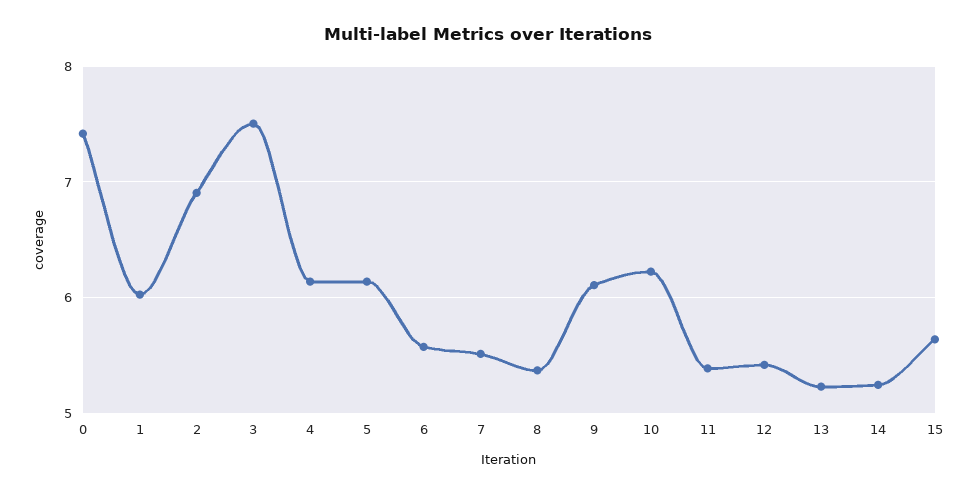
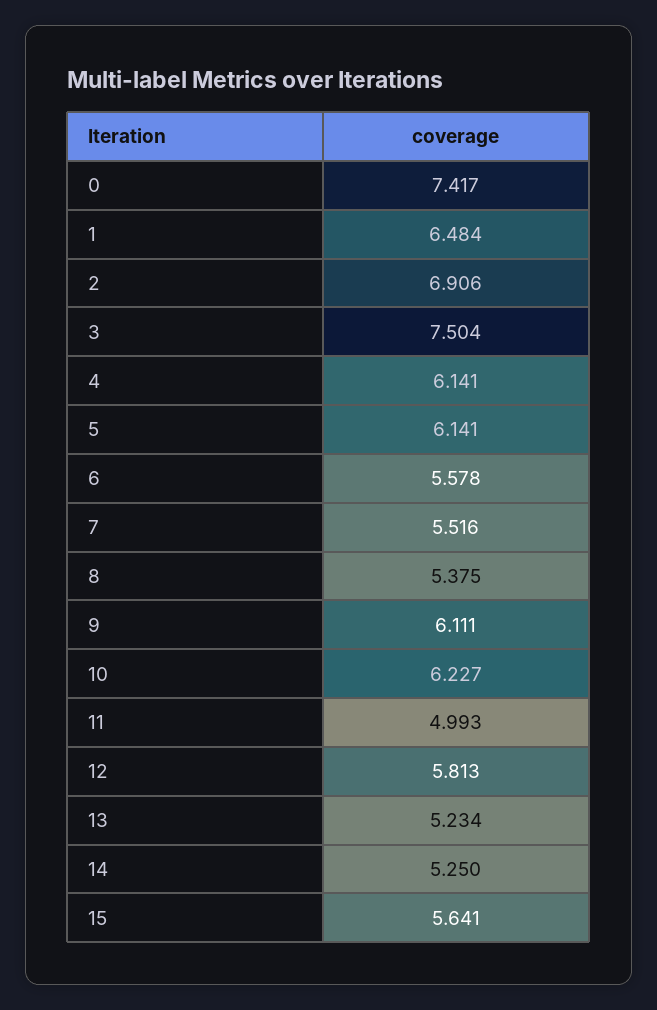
  {
    "0": 7.417,
-   "1": 6,
+   "1": 6.484,
    "2": 6.906,
    "3": 7.504,
    "4": 6.141,
    "5": 6.141,
    "6": 5.578,
    "7": 5.516,
    "8": 5.375,
    "9": 6.111,
    "10": 6.227,
-   "11": 5.4,
+   "11": 4.993,
-   "12": 5.4,
+   "12": 5.813,
    "13": 5.234,
    "14": 5.25,
    "15": 5.641
  }

